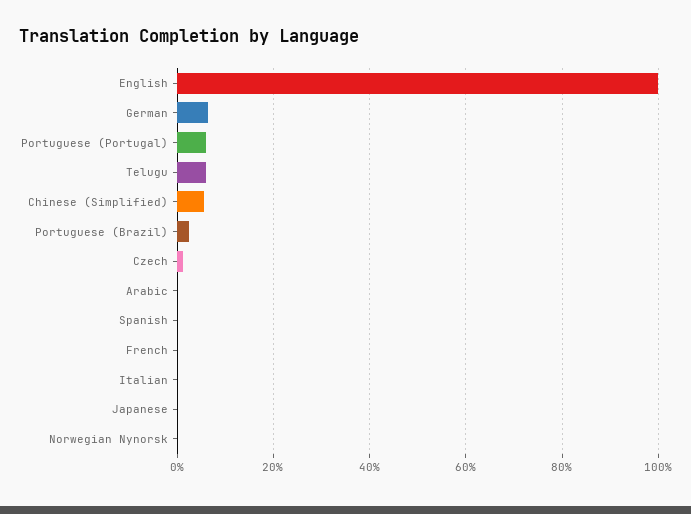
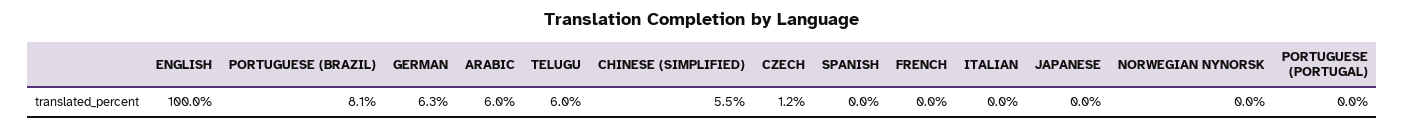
  {
    "English": 100,
    "German": 6.3,
-   "Portuguese (Portugal)": 6,
+   "Portuguese (Portugal)": 0,
    "Telugu": 6,
    "Chinese (Simplified)": 5.5,
-   "Portuguese (Brazil)": 2,
+   "Portuguese (Brazil)": 8.1,
    "Czech": 1.2,
-   "Arabic": 0,
+   "Arabic": 6,
    "Spanish": 0,
    "French": 0,
    "Italian": 0,
    "Japanese": 0,
    "Norwegian Nynorsk": 0
  }

